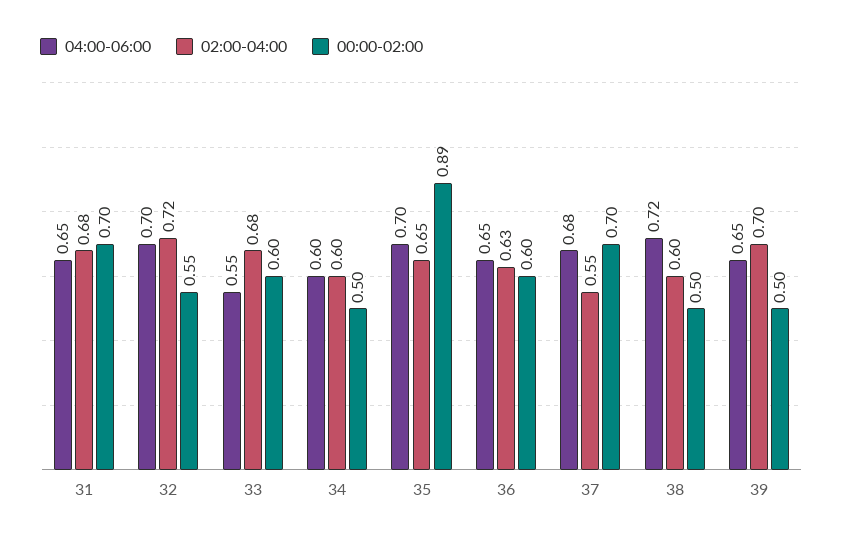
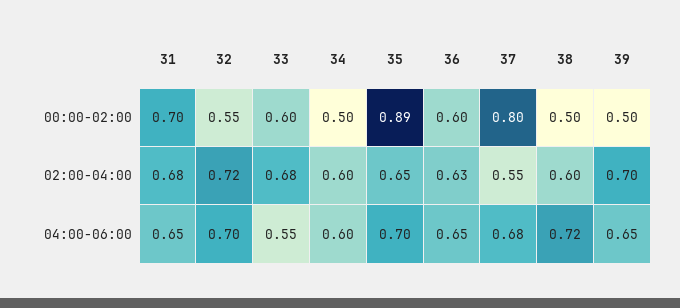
  {
    "04:00-06:00": {
      "31": 0.65,
      "32": 0.7,
      "33": 0.55,
      "34": 0.6,
      "35": 0.7,
      "36": 0.65,
      "37": 0.68,
      "38": 0.72,
      "39": 0.65
    },
    "02:00-04:00": {
      "31": 0.68,
      "32": 0.72,
      "33": 0.68,
      "34": 0.6,
      "35": 0.65,
      "36": 0.63,
      "37": 0.55,
      "38": 0.6,
      "39": 0.7
    },
    "00:00-02:00": {
      "31": 0.7,
      "32": 0.55,
      "33": 0.6,
      "34": 0.5,
      "35": 0.89,
      "36": 0.6,
-     "37": 0.7,
+     "37": 0.8,
      "38": 0.5,
      "39": 0.5
    }
  }

